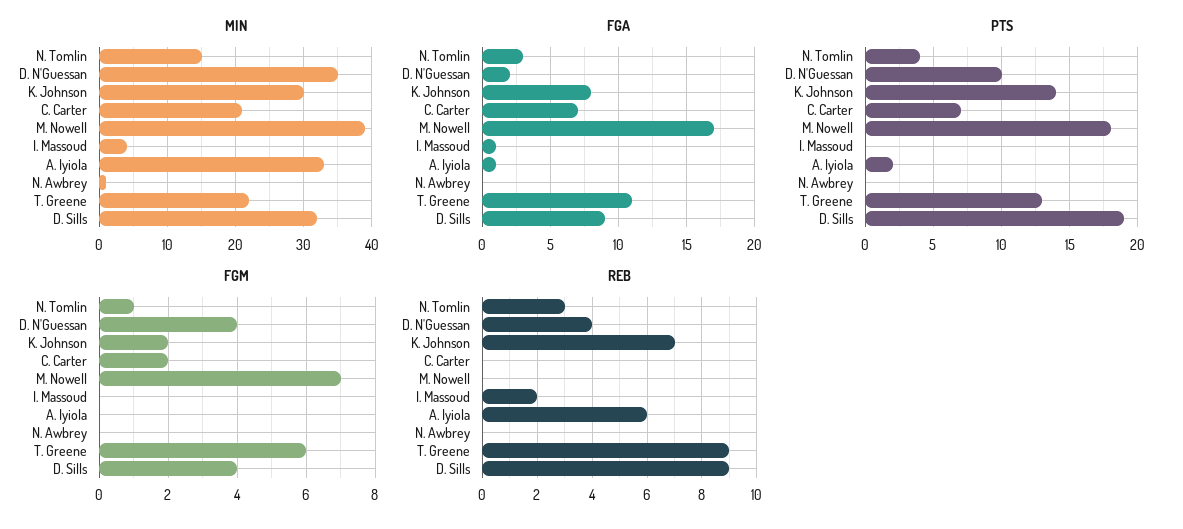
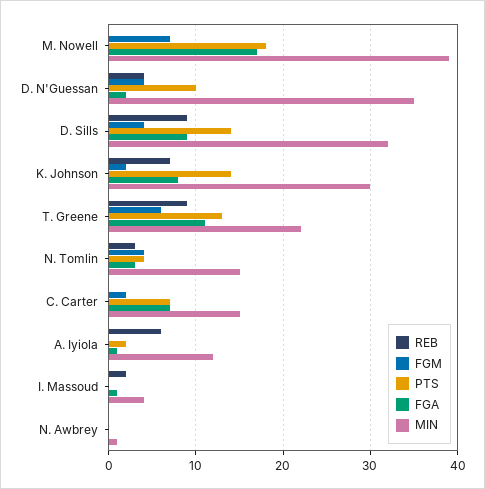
  {
    "MIN": {
      "N. Tomlin": 15,
      "D. N'Guessan": 35,
      "K. Johnson": 30,
-     "C. Carter": 21,
+     "C. Carter": 15,
      "M. Nowell": 39,
      "I. Massoud": 4,
-     "A. Iyiola": 33,
+     "A. Iyiola": 12,
      "N. Awbrey": 1,
      "T. Greene": 22,
      "D. Sills": 32
    },
    "FGA": {
      "N. Tomlin": 3,
      "D. N'Guessan": 2,
      "K. Johnson": 8,
      "C. Carter": 7,
      "M. Nowell": 17,
      "I. Massoud": 1,
      "A. Iyiola": 1,
      "N. Awbrey": 0,
      "T. Greene": 11,
      "D. Sills": 9
    },
    "PTS": {
      "N. Tomlin": 4,
      "D. N'Guessan": 10,
      "K. Johnson": 14,
      "C. Carter": 7,
      "M. Nowell": 18,
      "I. Massoud": 0,
      "A. Iyiola": 2,
      "N. Awbrey": 0,
      "T. Greene": 13,
-     "D. Sills": 19
+     "D. Sills": 14
    },
    "FGM": {
-     "N. Tomlin": 1,
+     "N. Tomlin": 4,
      "D. N'Guessan": 4,
      "K. Johnson": 2,
      "C. Carter": 2,
      "M. Nowell": 7,
      "I. Massoud": 0,
      "A. Iyiola": 0,
      "N. Awbrey": 0,
      "T. Greene": 6,
      "D. Sills": 4
    },
    "REB": {
      "N. Tomlin": 3,
      "D. N'Guessan": 4,
      "K. Johnson": 7,
      "C. Carter": 0,
      "M. Nowell": 0,
      "I. Massoud": 2,
      "A. Iyiola": 6,
      "N. Awbrey": 0,
      "T. Greene": 9,
      "D. Sills": 9
    }
  }

